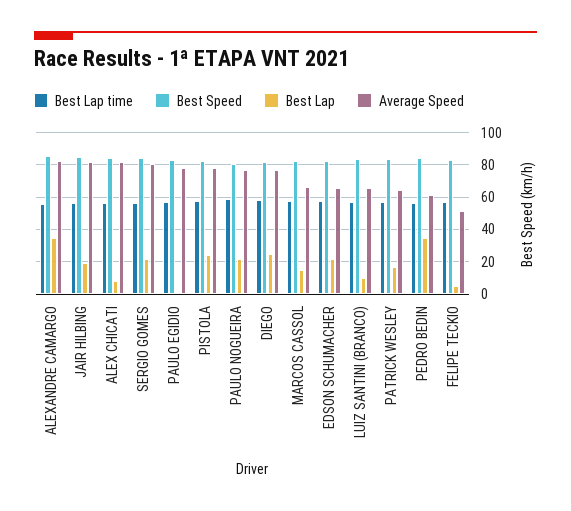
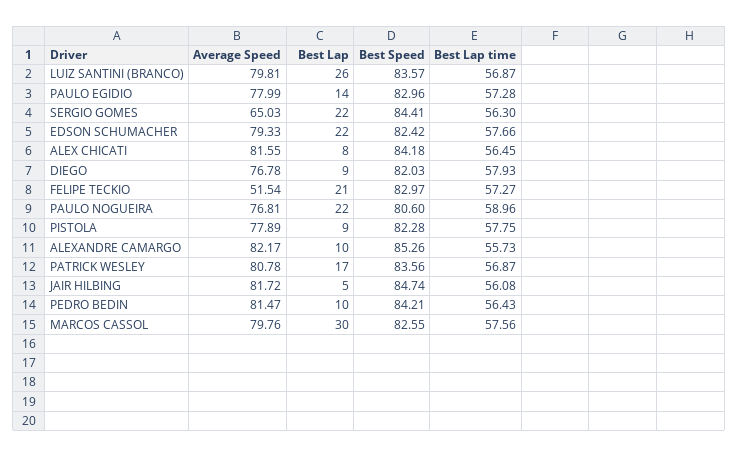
  {
    "Best Lap time": {
      "ALEXANDRE CAMARGO": 55.73,
      "JAIR HILBING": 56.08,
      "ALEX CHICATI": 56.45,
      "SERGIO GOMES": 56.3,
      "PAULO EGIDIO": 57.28,
      "PISTOLA": 57.75,
      "PAULO NOGUEIRA": 58.96,
      "DIEGO": 57.93,
      "MARCOS CASSOL": 57.56,
      "EDSON SCHUMACHER": 57.66,
      "LUIZ SANTINI (BRANCO)": 56.87,
      "PATRICK WESLEY": 56.87,
      "PEDRO BEDIN": 56.43,
      "FELIPE TECKIO": 57.27
    },
    "Best Speed": {
      "ALEXANDRE CAMARGO": 85.26,
      "JAIR HILBING": 84.74,
      "ALEX CHICATI": 84.18,
      "SERGIO GOMES": 84.41,
      "PAULO EGIDIO": 82.96,
      "PISTOLA": 82.28,
      "PAULO NOGUEIRA": 80.6,
      "DIEGO": 82.03,
      "MARCOS CASSOL": 82.55,
      "EDSON SCHUMACHER": 82.42,
      "LUIZ SANTINI (BRANCO)": 83.57,
      "PATRICK WESLEY": 83.56,
      "PEDRO BEDIN": 84.21,
      "FELIPE TECKIO": 82.97
    },
    "Best Lap": {
-     "ALEXANDRE CAMARGO": 35,
+     "ALEXANDRE CAMARGO": 10,
-     "JAIR HILBING": 20,
+     "JAIR HILBING": 5,
      "ALEX CHICATI": 8,
      "SERGIO GOMES": 22,
-     "PAULO EGIDIO": 0,
+     "PAULO EGIDIO": 14,
-     "PISTOLA": 25,
+     "PISTOLA": 9,
      "PAULO NOGUEIRA": 22,
-     "DIEGO": 25,
+     "DIEGO": 9,
-     "MARCOS CASSOL": 15,
+     "MARCOS CASSOL": 30,
      "EDSON SCHUMACHER": 22,
-     "LUIZ SANTINI (BRANCO)": 10,
+     "LUIZ SANTINI (BRANCO)": 26,
      "PATRICK WESLEY": 17,
-     "PEDRO BEDIN": 35,
+     "PEDRO BEDIN": 10,
-     "FELIPE TECKIO": 5
+     "FELIPE TECKIO": 21
    },
    "Average Speed": {
      "ALEXANDRE CAMARGO": 82.17,
      "JAIR HILBING": 81.72,
      "ALEX CHICATI": 81.55,
-     "SERGIO GOMES": 80,
+     "SERGIO GOMES": 65.03,
      "PAULO EGIDIO": 77.99,
      "PISTOLA": 77.89,
      "PAULO NOGUEIRA": 76.81,
      "DIEGO": 76.78,
-     "MARCOS CASSOL": 65,
+     "MARCOS CASSOL": 79.76,
-     "EDSON SCHUMACHER": 65,
+     "EDSON SCHUMACHER": 79.33,
-     "LUIZ SANTINI (BRANCO)": 65,
+     "LUIZ SANTINI (BRANCO)": 79.81,
-     "PATRICK WESLEY": 65,
+     "PATRICK WESLEY": 80.78,
-     "PEDRO BEDIN": 60,
+     "PEDRO BEDIN": 81.47,
      "FELIPE TECKIO": 51.54
    }
  }

